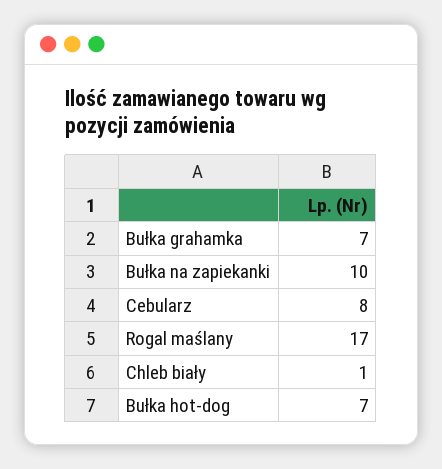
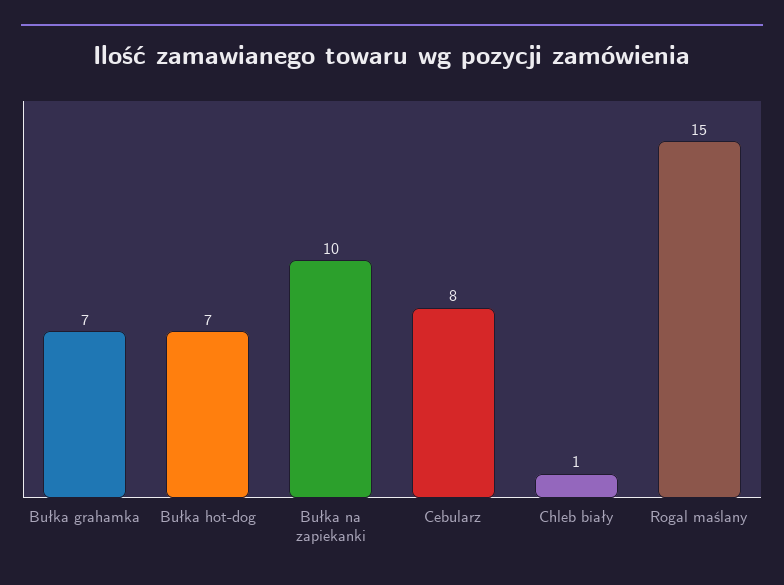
  {
    "Bułka grahamka": 7,
    "Bułka na zapiekanki": 10,
    "Cebularz": 8,
-   "Rogal maślany": 17,
+   "Rogal maślany": 15,
    "Chleb biały": 1,
    "Bułka hot-dog": 7
  }

